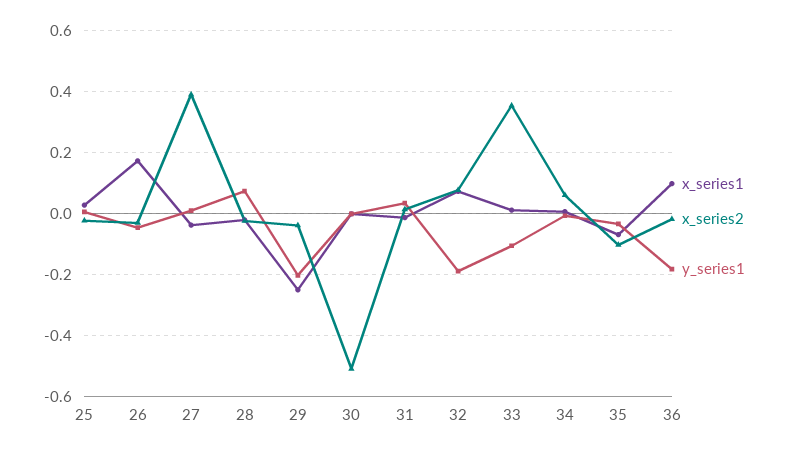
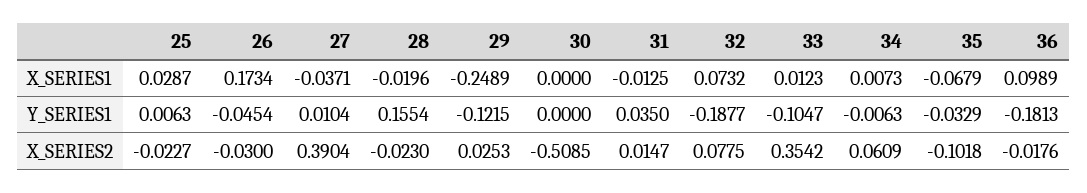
  {
    "x_series1": {
      "25": 0.0287,
      "26": 0.1734,
      "27": -0.0371,
      "28": -0.0196,
      "29": -0.2489,
      "30": 0,
      "31": -0.0125,
      "32": 0.0732,
      "33": 0.0123,
      "34": 0.0073,
      "35": -0.0679,
      "36": 0.0989
    },
    "x_series2": {
      "25": -0.0227,
      "26": -0.03,
      "27": 0.3904,
      "28": -0.023,
-     "29": -0.04,
+     "29": 0.0253,
      "30": -0.5085,
      "31": 0.0147,
      "32": 0.0775,
      "33": 0.3542,
      "34": 0.0609,
      "35": -0.1018,
      "36": -0.0176
    },
    "y_series1": {
      "25": 0.0063,
      "26": -0.0454,
      "27": 0.0104,
-     "28": 0.08,
+     "28": 0.1554,
-     "29": -0.2,
+     "29": -0.1215,
      "30": 0,
      "31": 0.035,
      "32": -0.1877,
      "33": -0.1047,
      "34": -0.0063,
      "35": -0.0329,
      "36": -0.1813
    }
  }

